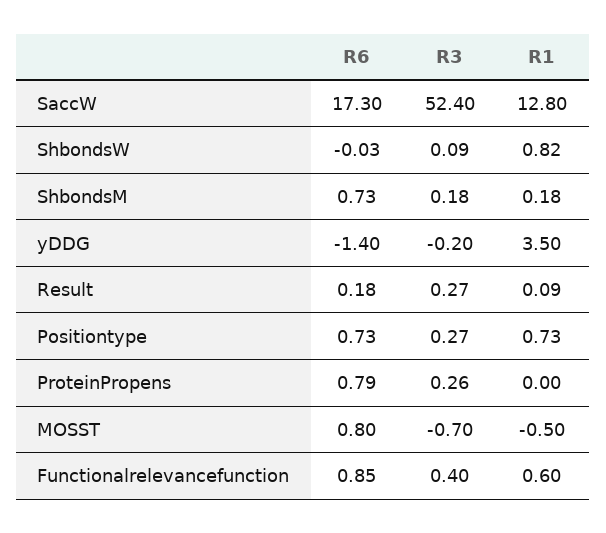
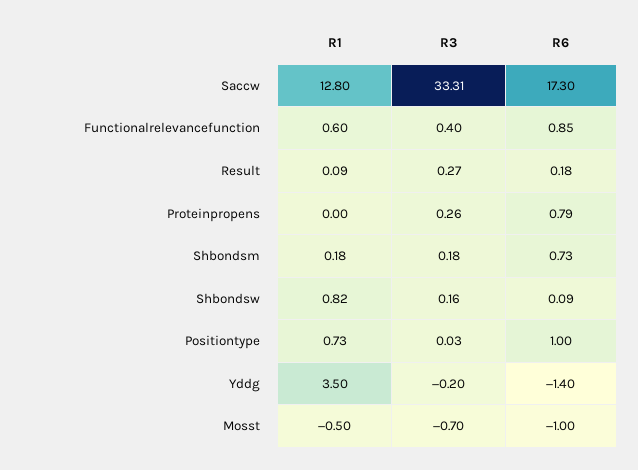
  {
    "R6": {
      "SaccW": 17.3,
-     "ShbondsW": -0.03,
+     "ShbondsW": 0.09,
      "ShbondsM": 0.73,
      "yDDG": -1.4,
      "Result": 0.18,
-     "Positiontype": 0.73,
+     "Positiontype": 1,
      "ProteinPropens": 0.79,
-     "MOSST": 0.8,
+     "MOSST": -1,
      "Functionalrelevancefunction": 0.85
    },
    "R3": {
-     "SaccW": 52.4,
+     "SaccW": 33.31,
-     "ShbondsW": 0.09,
+     "ShbondsW": 0.16,
      "ShbondsM": 0.18,
      "yDDG": -0.2,
      "Result": 0.27,
-     "Positiontype": 0.27,
+     "Positiontype": 0.03,
      "ProteinPropens": 0.26,
      "MOSST": -0.7,
      "Functionalrelevancefunction": 0.4
    },
    "R1": {
      "SaccW": 12.8,
      "ShbondsW": 0.82,
      "ShbondsM": 0.18,
      "yDDG": 3.5,
      "Result": 0.09,
      "Positiontype": 0.73,
      "ProteinPropens": 0,
      "MOSST": -0.5,
      "Functionalrelevancefunction": 0.6
    }
  }

